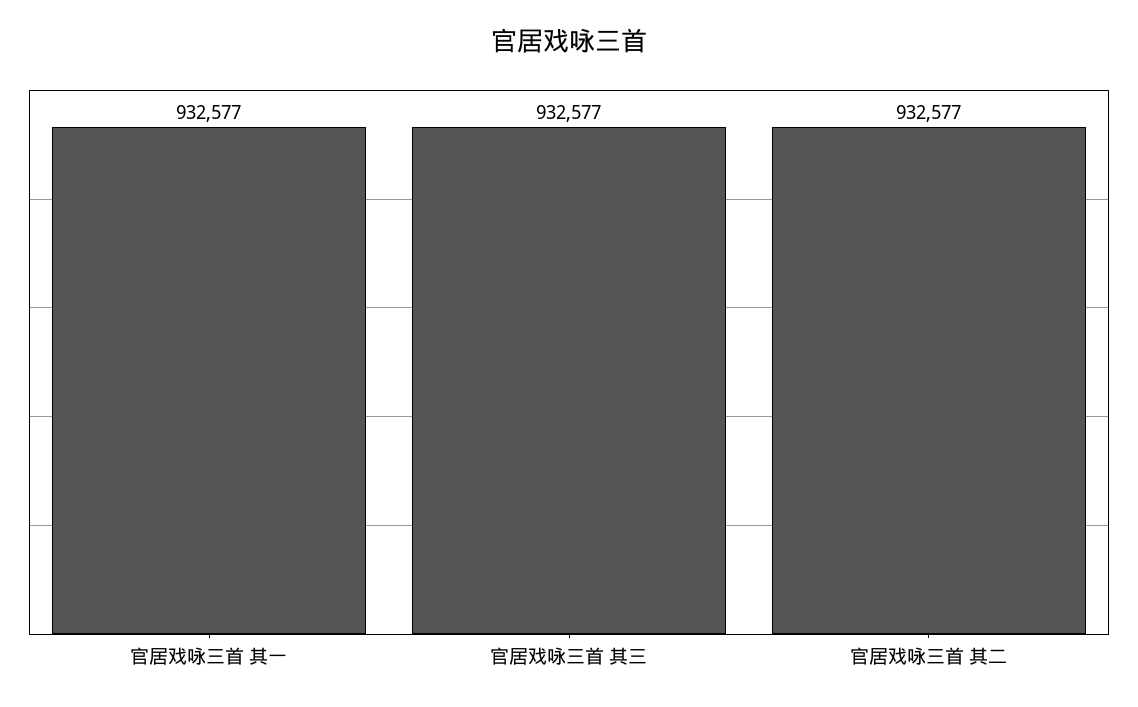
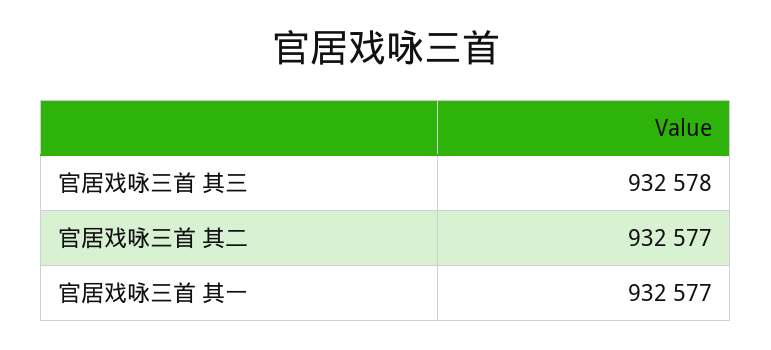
  {
    "官居戏咏三首 其一": 932577,
-   "官居戏咏三首 其三": 932577,
+   "官居戏咏三首 其三": 932578,
    "官居戏咏三首 其二": 932577
  }

